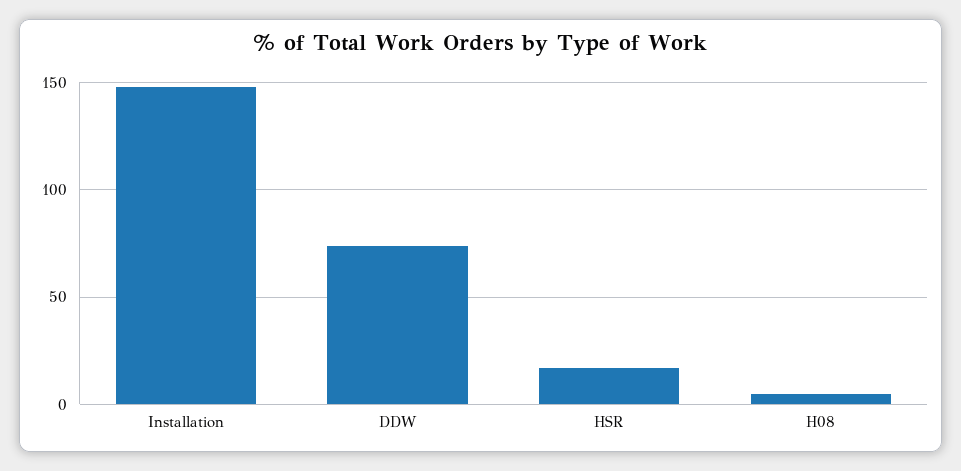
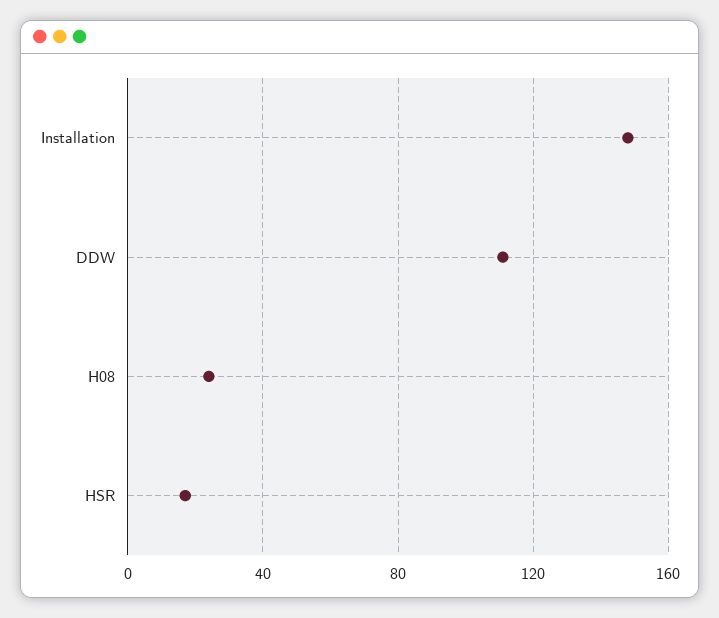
  {
    "Installation": 150,
-   "DDW": 75,
+   "DDW": 110,
    "HSR": 15,
-   "H08": 5
+   "H08": 25
  }

